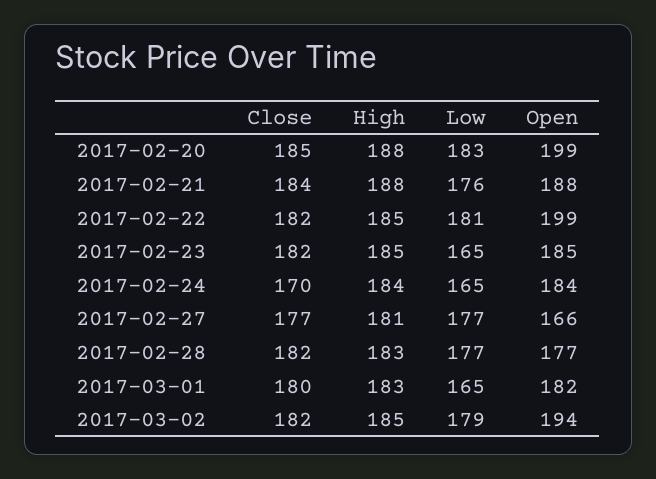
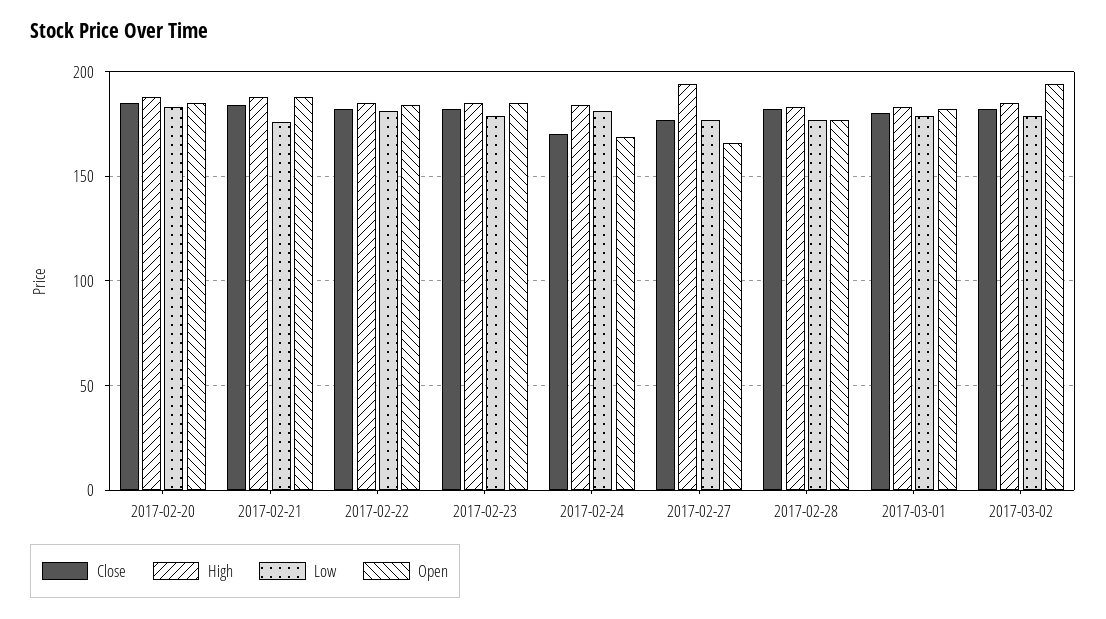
  {
    "Close": {
      "2017-02-20": 185,
      "2017-02-21": 184,
      "2017-02-22": 182,
      "2017-02-23": 182,
      "2017-02-24": 170,
      "2017-02-27": 177,
      "2017-02-28": 182,
      "2017-03-01": 180,
      "2017-03-02": 182
    },
    "High": {
      "2017-02-20": 188,
      "2017-02-21": 188,
      "2017-02-22": 185,
      "2017-02-23": 185,
      "2017-02-24": 184,
-     "2017-02-27": 181,
+     "2017-02-27": 195,
      "2017-02-28": 183,
      "2017-03-01": 183,
      "2017-03-02": 185
    },
    "Low": {
      "2017-02-20": 183,
      "2017-02-21": 176,
      "2017-02-22": 181,
-     "2017-02-23": 165,
+     "2017-02-23": 180,
-     "2017-02-24": 165,
+     "2017-02-24": 180,
      "2017-02-27": 177,
      "2017-02-28": 177,
-     "2017-03-01": 165,
+     "2017-03-01": 180,
      "2017-03-02": 179
    },
    "Open": {
-     "2017-02-20": 199,
+     "2017-02-20": 185,
      "2017-02-21": 188,
-     "2017-02-22": 199,
+     "2017-02-22": 185,
      "2017-02-23": 185,
-     "2017-02-24": 184,
+     "2017-02-24": 170,
      "2017-02-27": 166,
      "2017-02-28": 177,
      "2017-03-01": 182,
      "2017-03-02": 194
    }
  }

